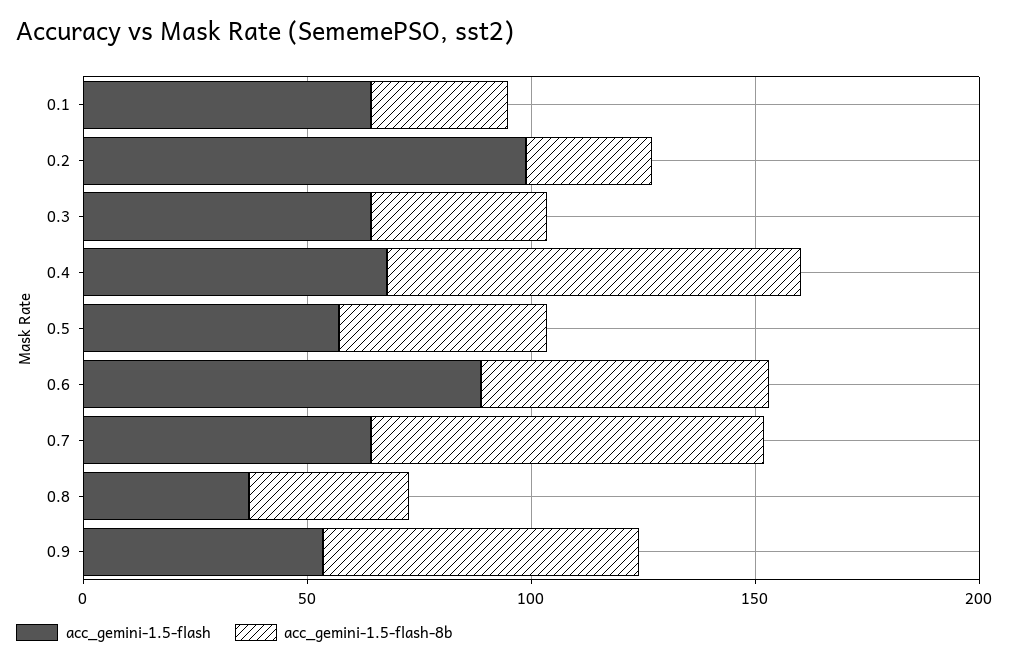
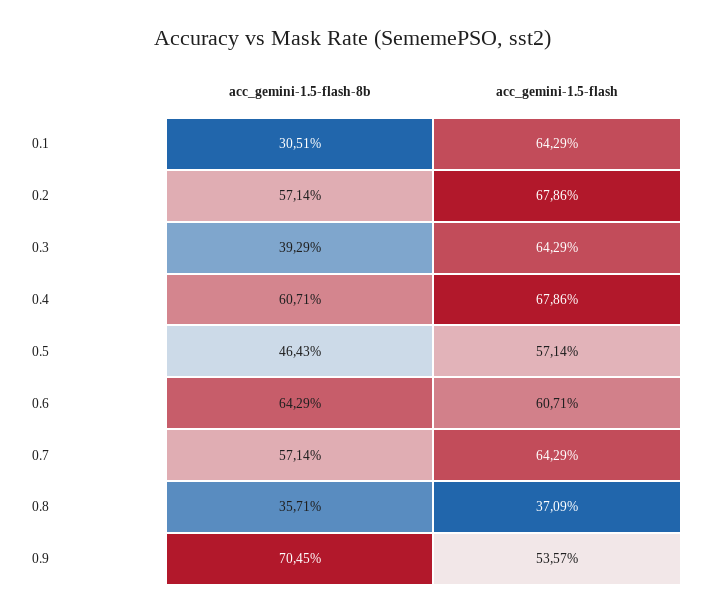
  {
    "acc_gemini-1.5-flash": {
      "0.1": 64.29,
-     "0.2": 100,
+     "0.2": 67.86,
      "0.3": 64.29,
      "0.4": 67.86,
      "0.5": 57.14,
-     "0.6": 90,
+     "0.6": 60.71,
      "0.7": 64.29,
      "0.8": 37.09,
      "0.9": 53.57
    },
    "acc_gemini-1.5-flash-8b": {
      "0.1": 30.51,
-     "0.2": 30,
+     "0.2": 57.14,
      "0.3": 39.29,
-     "0.4": 90,
+     "0.4": 60.71,
      "0.5": 46.43,
      "0.6": 64.29,
-     "0.7": 90,
+     "0.7": 57.14,
      "0.8": 35.71,
      "0.9": 70.45
    }
  }

